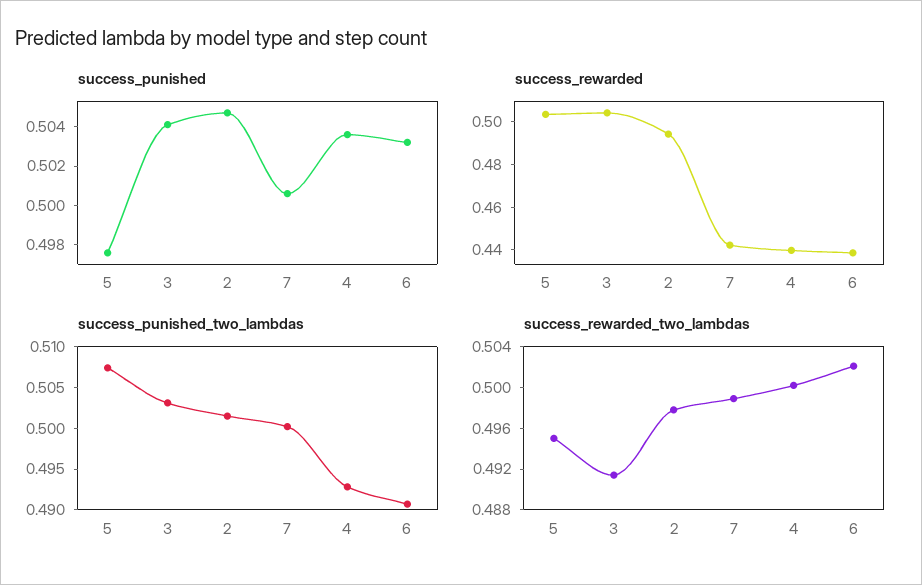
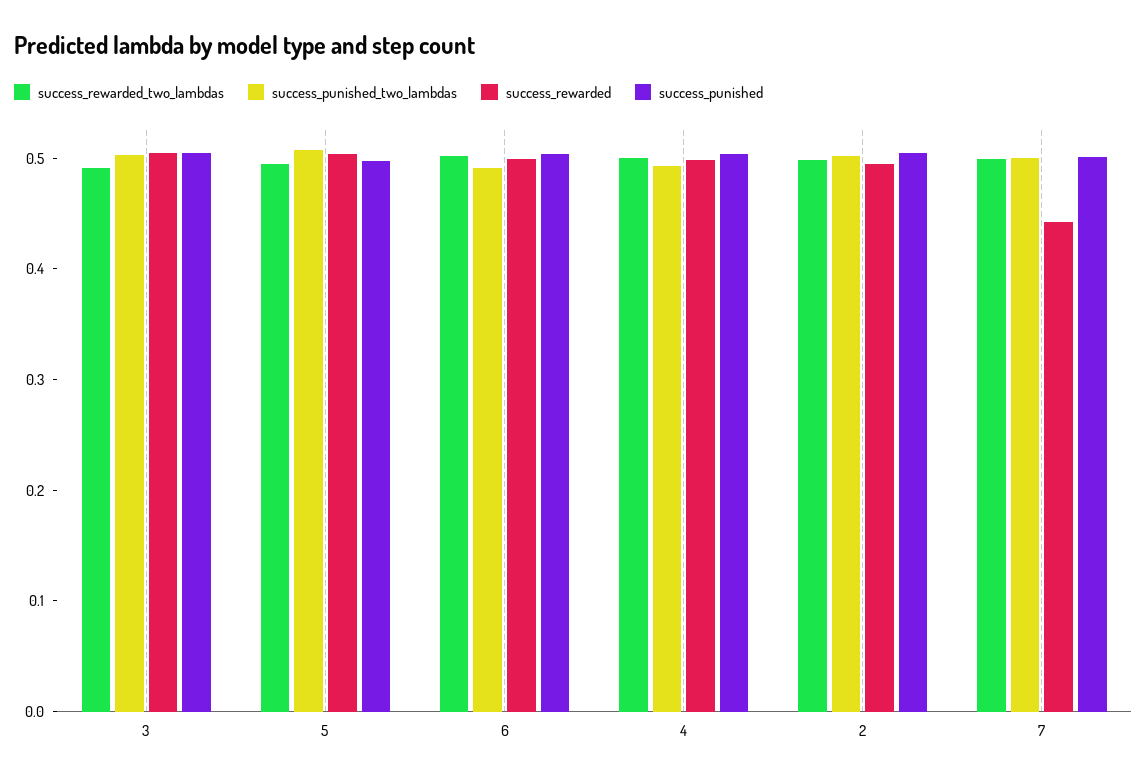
  {
    "success_punished": {
      "5": 0.4975,
      "3": 0.504,
      "2": 0.5045,
      "7": 0.5005,
      "4": 0.5035,
      "6": 0.503
    },
    "success_rewarded": {
      "5": 0.505,
      "3": 0.505,
      "2": 0.495,
      "7": 0.44,
-     "4": 0.44,
+     "4": 0.5,
-     "6": 0.44
+     "6": 0.5
    },
    "success_punished_two_lambdas": {
      "5": 0.507,
      "3": 0.503,
      "2": 0.502,
      "7": 0.5,
      "4": 0.493,
      "6": 0.491
    },
    "success_rewarded_two_lambdas": {
      "5": 0.495,
      "3": 0.491,
      "2": 0.498,
      "7": 0.499,
      "4": 0.5,
      "6": 0.502
    }
  }

